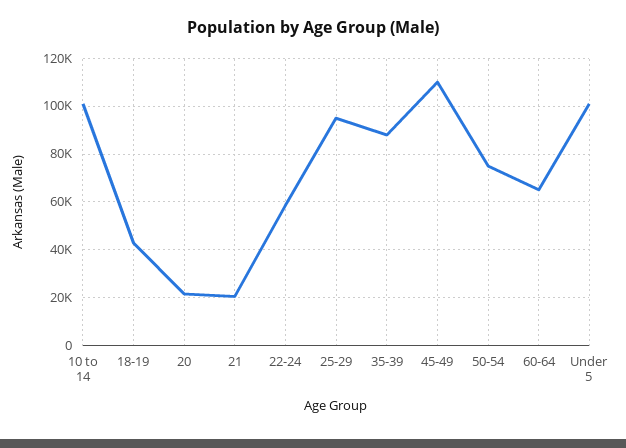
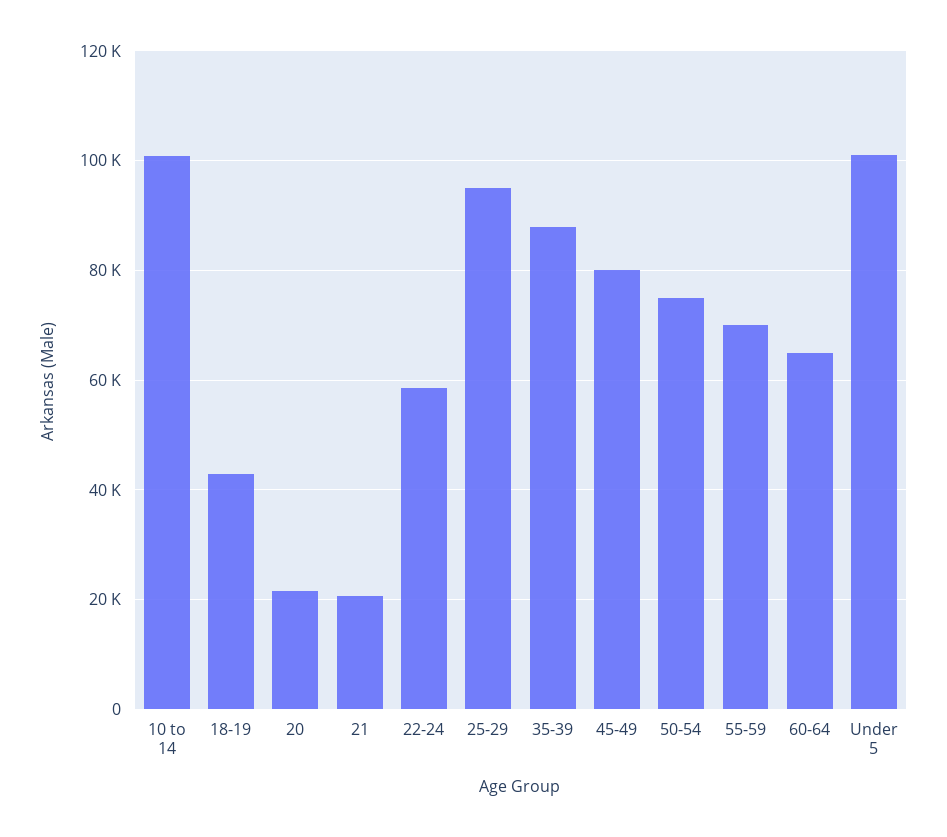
  {
    "10 to 14": 100000,
    "18-19": 42000,
    "20": 22000,
    "21": 20000,
    "22-24": 58000,
    "25-29": 96000,
    "35-39": 88000,
-   "45-49": 110000,
+   "45-49": 80000,
    "50-54": 76000,
    "60-64": 66000,
-   "Under 5": 100000
+   "Under 5": 100000,
+   "55-59": 70000
  }

